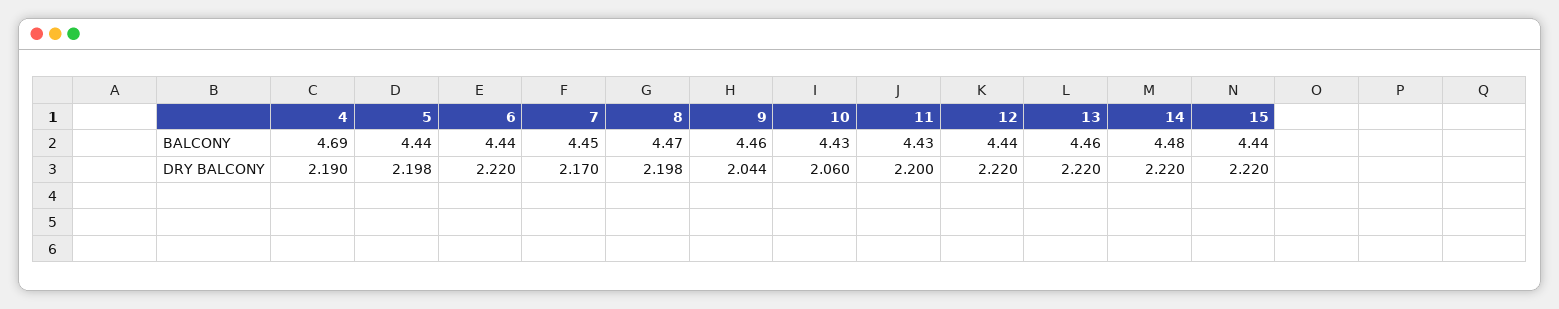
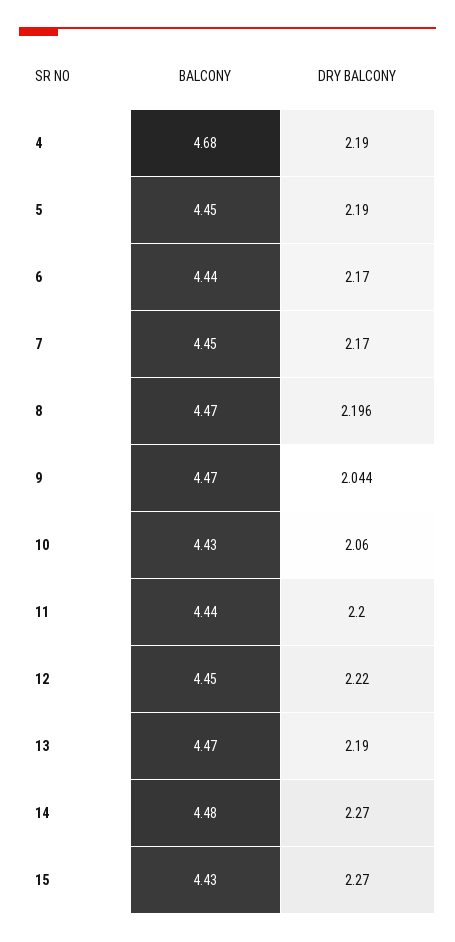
  {
    "4": {
-     "BALCONY": 4.69,
+     "BALCONY": 4.68,
      "DRY BALCONY": 2.19
    },
    "5": {
-     "BALCONY": 4.44,
+     "BALCONY": 4.45,
-     "DRY BALCONY": 2.198
+     "DRY BALCONY": 2.19
    },
    "6": {
      "BALCONY": 4.44,
-     "DRY BALCONY": 2.22
+     "DRY BALCONY": 2.17
    },
    "7": {
      "BALCONY": 4.45,
      "DRY BALCONY": 2.17
    },
    "8": {
      "BALCONY": 4.47,
-     "DRY BALCONY": 2.198
+     "DRY BALCONY": 2.196
    },
    "9": {
-     "BALCONY": 4.46,
+     "BALCONY": 4.47,
      "DRY BALCONY": 2.044
    },
    "10": {
      "BALCONY": 4.43,
      "DRY BALCONY": 2.06
    },
    "11": {
-     "BALCONY": 4.43,
+     "BALCONY": 4.44,
      "DRY BALCONY": 2.2
    },
    "12": {
-     "BALCONY": 4.44,
+     "BALCONY": 4.45,
      "DRY BALCONY": 2.22
    },
    "13": {
-     "BALCONY": 4.46,
+     "BALCONY": 4.47,
-     "DRY BALCONY": 2.22
+     "DRY BALCONY": 2.19
    },
    "14": {
      "BALCONY": 4.48,
-     "DRY BALCONY": 2.22
+     "DRY BALCONY": 2.27
    },
    "15": {
-     "BALCONY": 4.44,
+     "BALCONY": 4.43,
-     "DRY BALCONY": 2.22
+     "DRY BALCONY": 2.27
    }
  }

